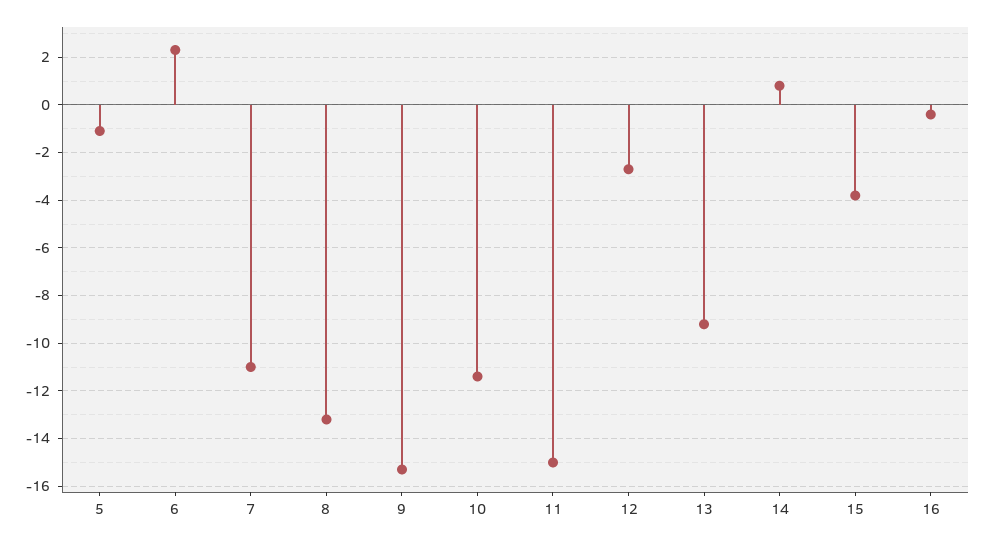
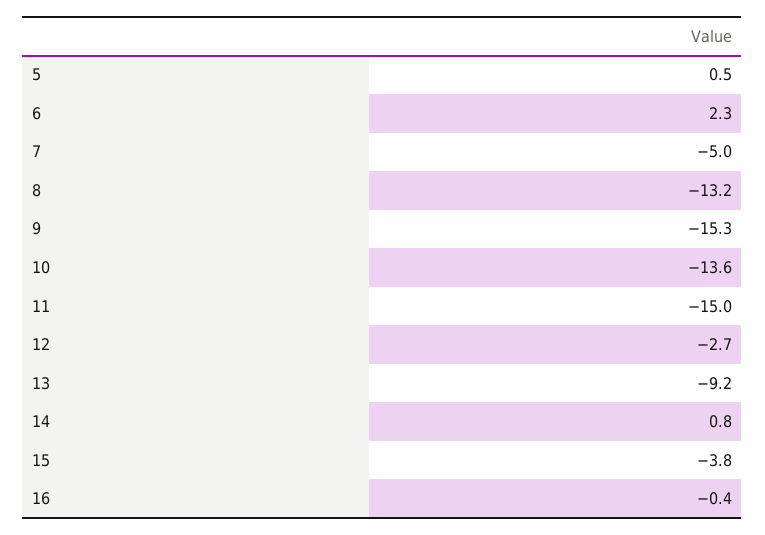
  {
-   "5": -1,
+   "5": 0.5,
    "6": 2.3,
-   "7": -11,
+   "7": -5,
    "8": -13.2,
    "9": -15.3,
-   "10": -11.5,
+   "10": -13.6,
    "11": -15,
    "12": -2.7,
    "13": -9.2,
    "14": 0.8,
    "15": -3.8,
    "16": -0.4
  }

